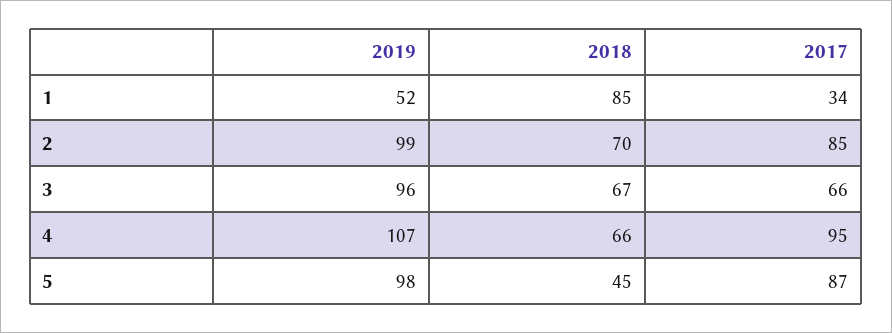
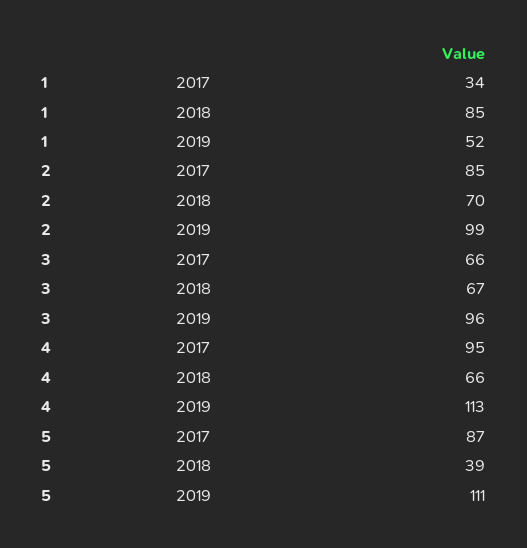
  {
    "2019": {
      "1": 52,
      "2": 99,
      "3": 96,
-     "4": 107,
+     "4": 113,
-     "5": 98
+     "5": 111
    },
    "2018": {
      "1": 85,
      "2": 70,
      "3": 67,
      "4": 66,
-     "5": 45
+     "5": 39
    },
    "2017": {
      "1": 34,
      "2": 85,
      "3": 66,
      "4": 95,
      "5": 87
    }
  }

